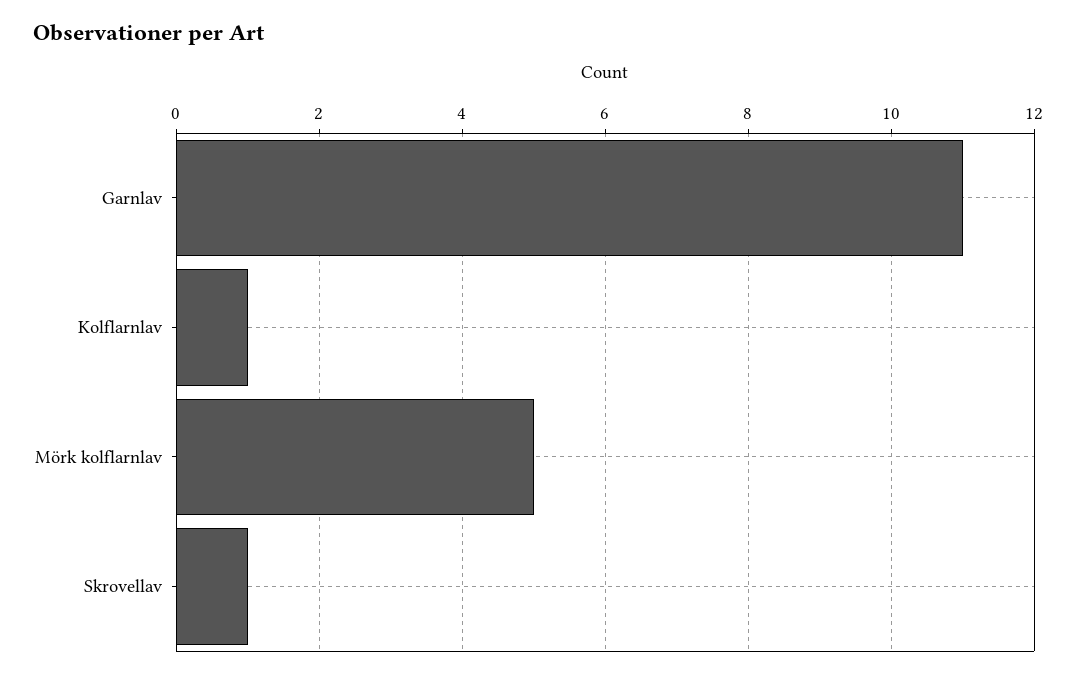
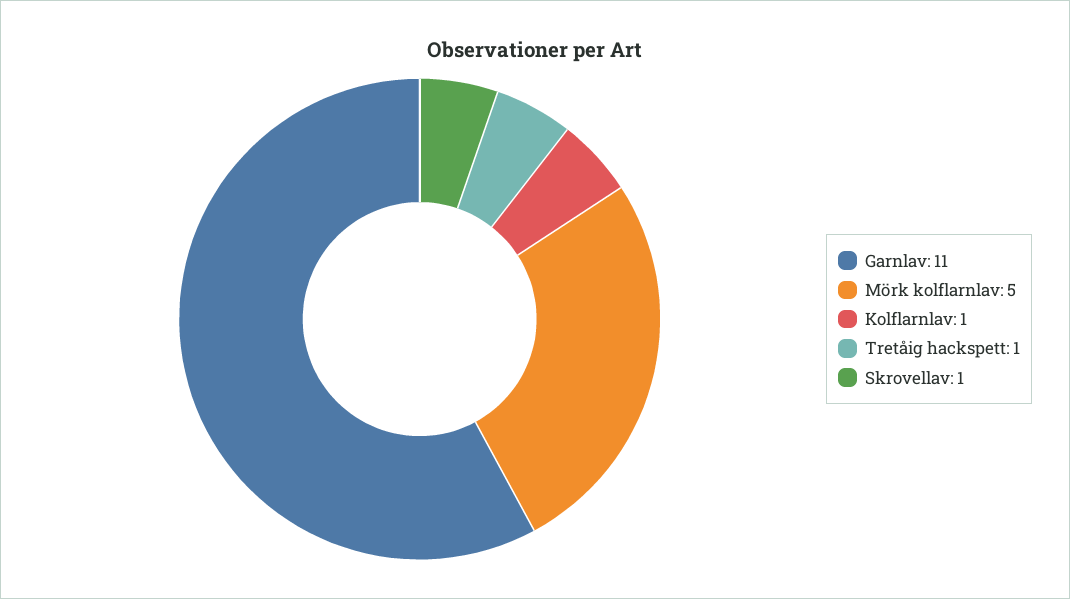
  {
    "Garnlav": 11,
    "Kolflarnlav": 1,
    "Mörk kolflarnlav": 5,
-   "Skrovellav": 1
+   "Skrovellav": 1,
+   "Tretåig hackspett": 1
  }

